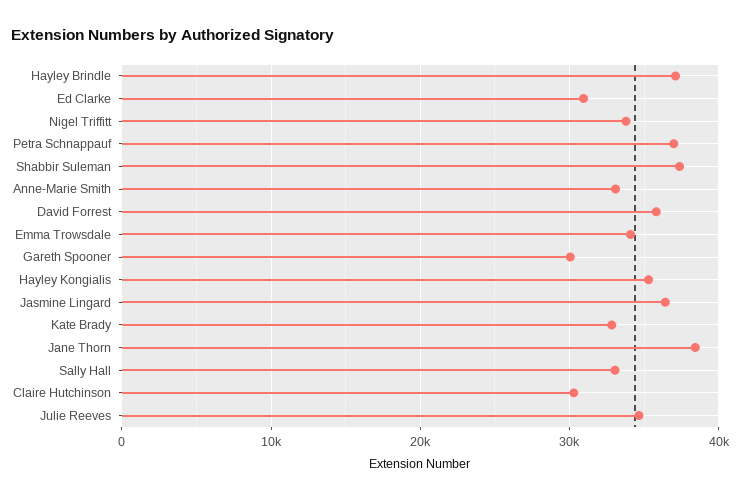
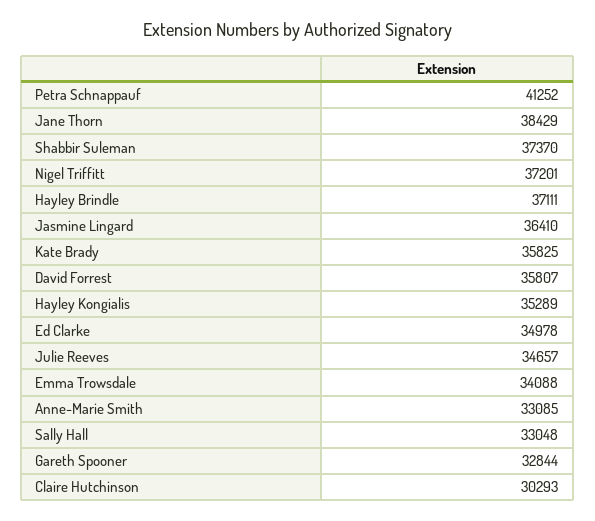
  {
    "Hayley Brindle": 37111,
-   "Ed Clarke": 31000,
+   "Ed Clarke": 34978,
-   "Nigel Triffitt": 34000,
+   "Nigel Triffitt": 37201,
-   "Petra Schnappauf": 37000,
+   "Petra Schnappauf": 41252,
    "Shabbir Suleman": 37370,
    "Anne-Marie Smith": 33085,
    "David Forrest": 35807,
    "Emma Trowsdale": 34088,
-   "Gareth Spooner": 30000,
+   "Gareth Spooner": 32844,
    "Hayley Kongialis": 35289,
    "Jasmine Lingard": 36410,
-   "Kate Brady": 33000,
+   "Kate Brady": 35825,
    "Jane Thorn": 38429,
    "Sally Hall": 33048,
    "Claire Hutchinson": 30293,
    "Julie Reeves": 34657
  }

